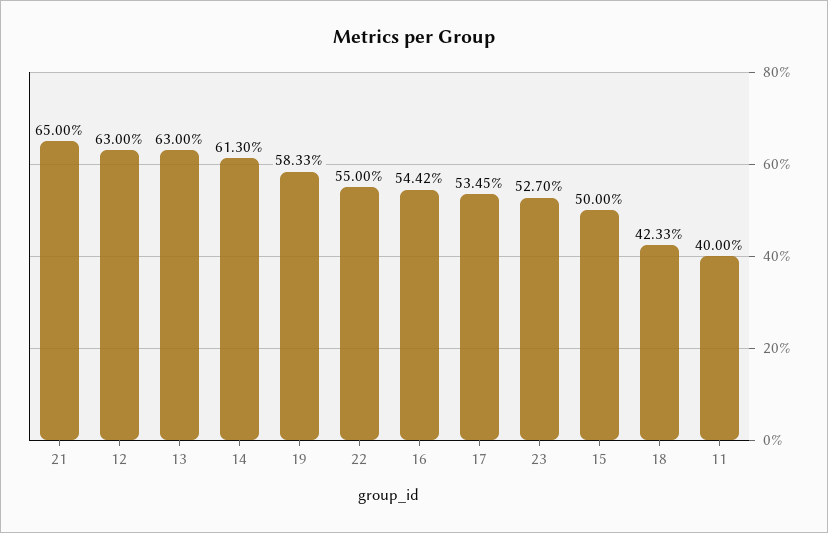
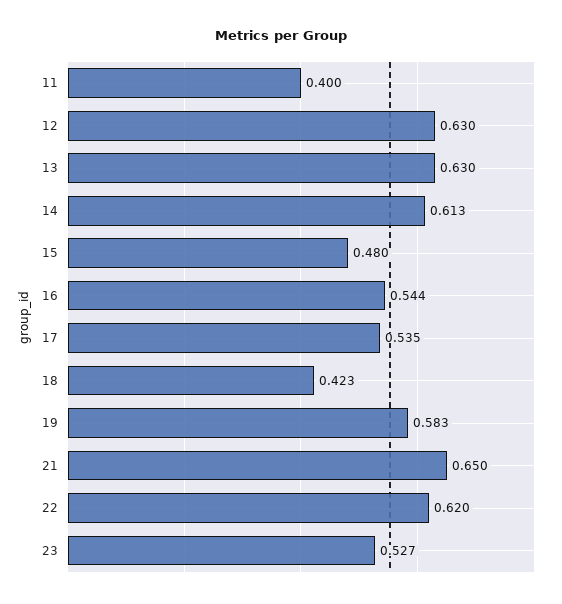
  {
    "21": 0.65,
    "12": 0.63,
    "13": 0.63,
    "14": 0.613,
    "19": 0.5833,
-   "22": 0.55,
+   "22": 0.62,
    "16": 0.5442,
    "17": 0.5345,
    "23": 0.527,
-   "15": 0.5,
+   "15": 0.48,
    "18": 0.4233,
    "11": 0.4
  }

